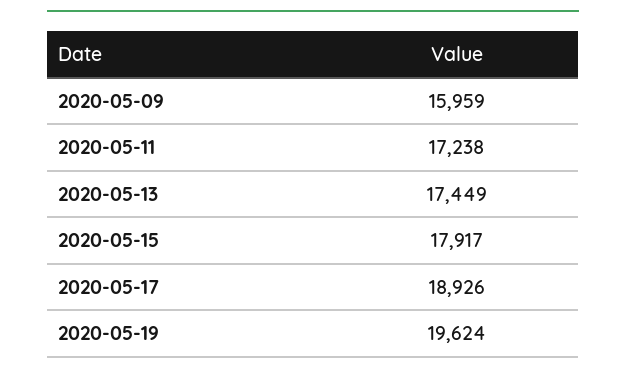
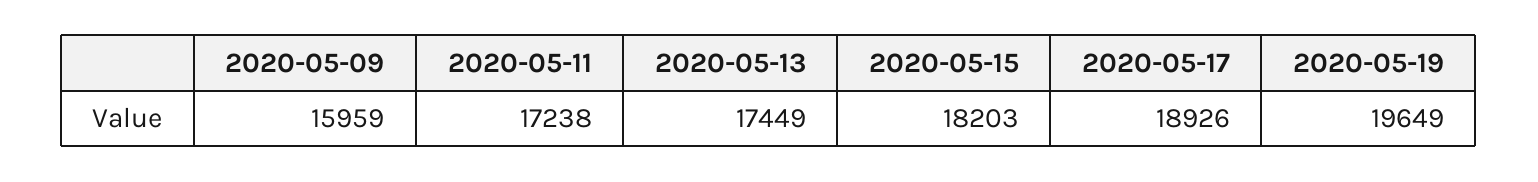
  {
    "2020-05-09": 15959,
    "2020-05-11": 17238,
    "2020-05-13": 17449,
-   "2020-05-15": 17917,
+   "2020-05-15": 18203,
    "2020-05-17": 18926,
-   "2020-05-19": 19624
+   "2020-05-19": 19649
  }

